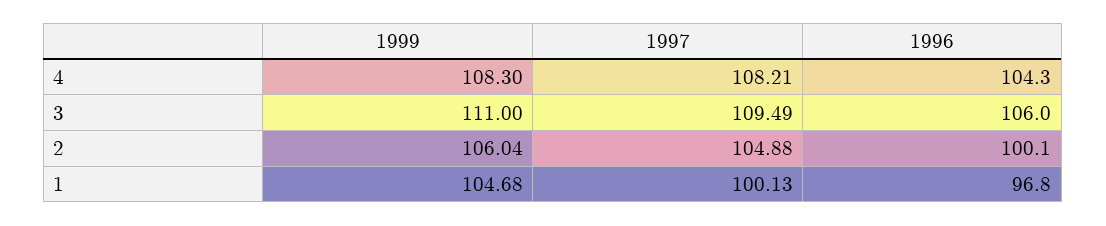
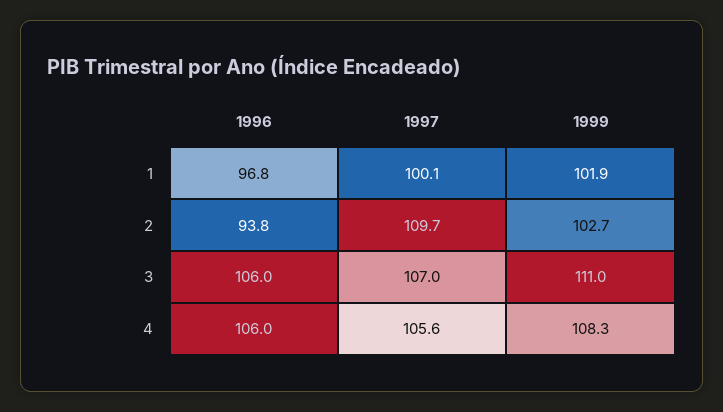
  {
    "1999": {
      "4": 108.3,
      "3": 111,
-     "2": 106.04,
+     "2": 102.7,
-     "1": 104.68
+     "1": 101.9
    },
    "1997": {
-     "4": 108.21,
+     "4": 105.6,
-     "3": 109.49,
+     "3": 107,
-     "2": 104.88,
+     "2": 109.7,
      "1": 100.13
    },
    "1996": {
-     "4": 104.3,
+     "4": 106,
      "3": 106,
-     "2": 100.1,
+     "2": 93.8,
      "1": 96.8
    }
  }

